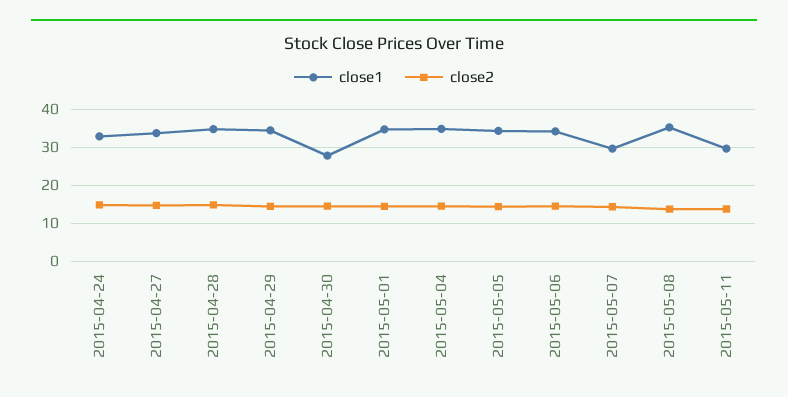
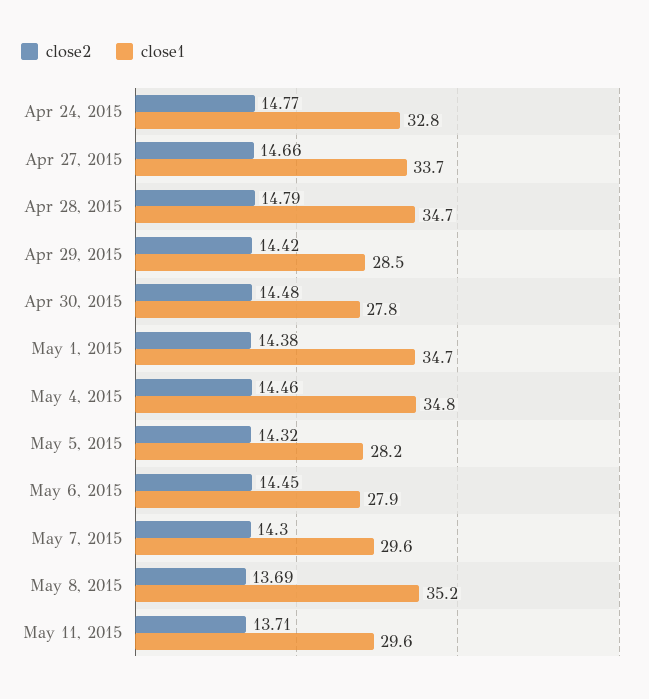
  {
    "close1": {
      "2015-04-24": 32.8,
      "2015-04-27": 33.7,
      "2015-04-28": 34.7,
-     "2015-04-29": 34,
+     "2015-04-29": 28.5,
      "2015-04-30": 27.8,
      "2015-05-01": 34.7,
      "2015-05-04": 34.8,
-     "2015-05-05": 34,
+     "2015-05-05": 28.2,
-     "2015-05-06": 34,
+     "2015-05-06": 27.9,
      "2015-05-07": 29.6,
      "2015-05-08": 35.2,
      "2015-05-11": 29.6
    },
    "close2": {
      "2015-04-24": 14.77,
      "2015-04-27": 14.66,
      "2015-04-28": 14.79,
      "2015-04-29": 14.42,
      "2015-04-30": 14.48,
      "2015-05-01": 14.38,
      "2015-05-04": 14.46,
      "2015-05-05": 14.32,
      "2015-05-06": 14.45,
      "2015-05-07": 14.3,
      "2015-05-08": 13.69,
      "2015-05-11": 13.71
    }
  }

